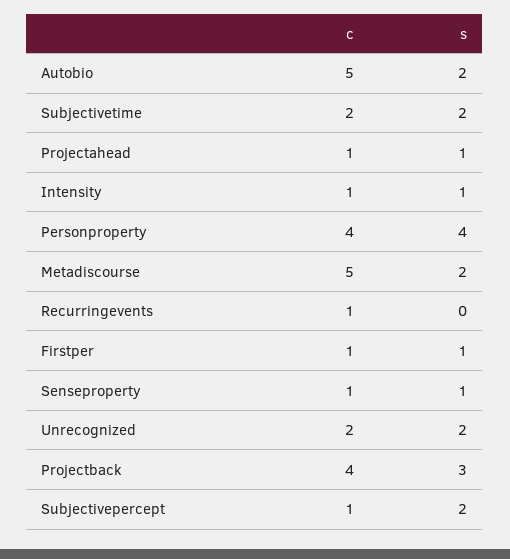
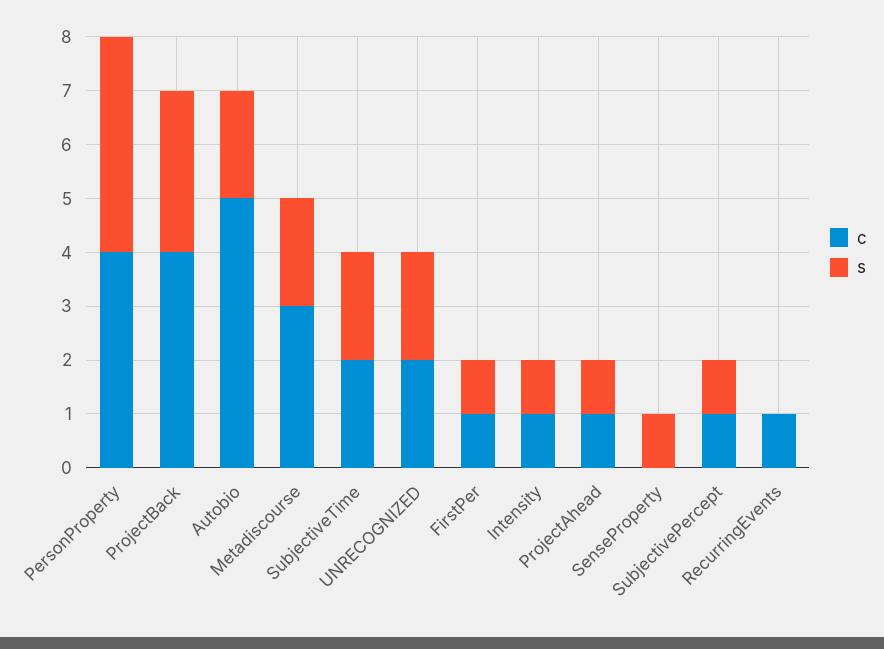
  {
    "c": {
      "Autobio": 5,
      "Subjectivetime": 2,
      "Projectahead": 1,
      "Intensity": 1,
      "Personproperty": 4,
-     "Metadiscourse": 5,
+     "Metadiscourse": 3,
      "Recurringevents": 1,
      "Firstper": 1,
-     "Senseproperty": 1,
+     "Senseproperty": 0,
      "Unrecognized": 2,
      "Projectback": 4,
      "Subjectivepercept": 1
    },
    "s": {
      "Autobio": 2,
      "Subjectivetime": 2,
      "Projectahead": 1,
      "Intensity": 1,
      "Personproperty": 4,
      "Metadiscourse": 2,
      "Recurringevents": 0,
      "Firstper": 1,
      "Senseproperty": 1,
      "Unrecognized": 2,
      "Projectback": 3,
-     "Subjectivepercept": 2
+     "Subjectivepercept": 1
    }
  }

